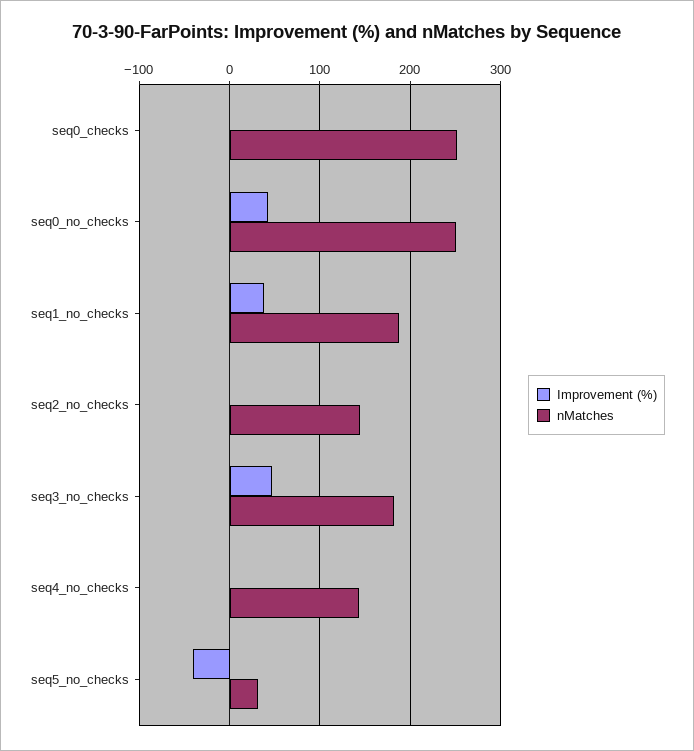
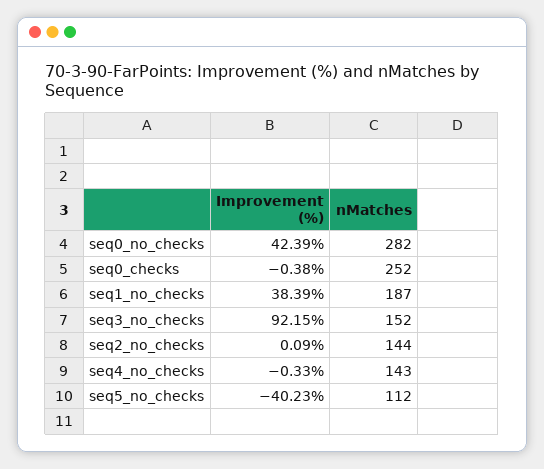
  {
    "Improvement (%)": {
      "seq0_checks": -0.38,
      "seq0_no_checks": 42.39,
      "seq1_no_checks": 38.39,
      "seq2_no_checks": 0.09,
-     "seq3_no_checks": 50,
+     "seq3_no_checks": 92.15,
      "seq4_no_checks": -0.33,
      "seq5_no_checks": -40.23
    },
    "nMatches": {
      "seq0_checks": 252,
-     "seq0_no_checks": 250,
+     "seq0_no_checks": 282,
      "seq1_no_checks": 187,
      "seq2_no_checks": 144,
-     "seq3_no_checks": 180,
+     "seq3_no_checks": 152,
      "seq4_no_checks": 143,
-     "seq5_no_checks": 30
+     "seq5_no_checks": 112
    }
  }

